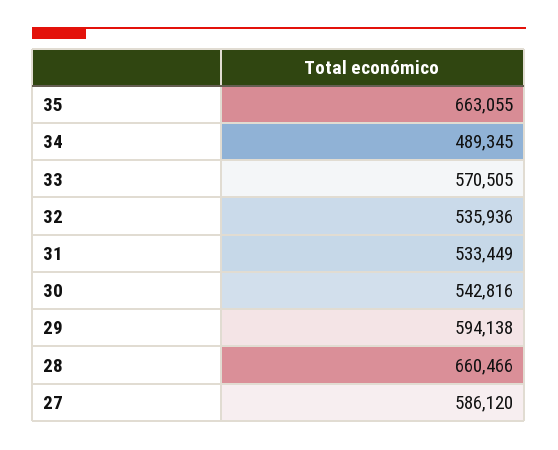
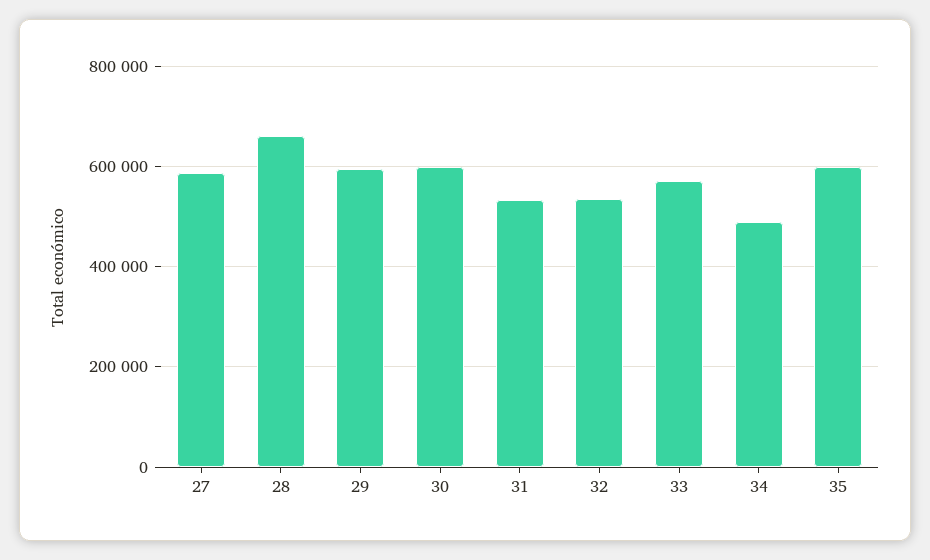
  {
-   "35": 663055,
+   "35": 600000,
    "34": 489345,
    "33": 570505,
    "32": 535936,
    "31": 533449,
-   "30": 542816,
+   "30": 600000,
    "29": 594138,
    "28": 660466,
    "27": 586120
  }

